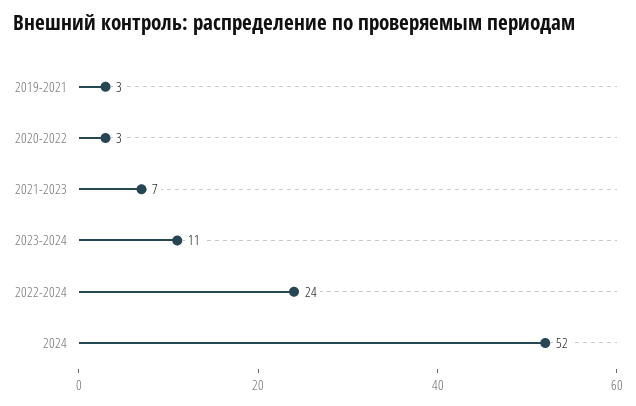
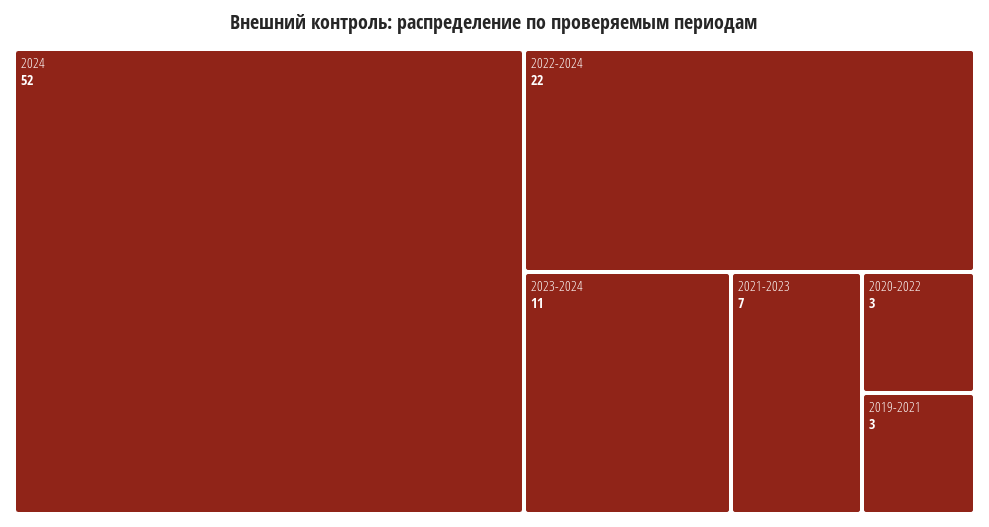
  {
    "2019-2021": 3,
    "2020-2022": 3,
    "2021-2023": 7,
    "2023-2024": 11,
-   "2022-2024": 24,
+   "2022-2024": 22,
    "2024": 52
  }

